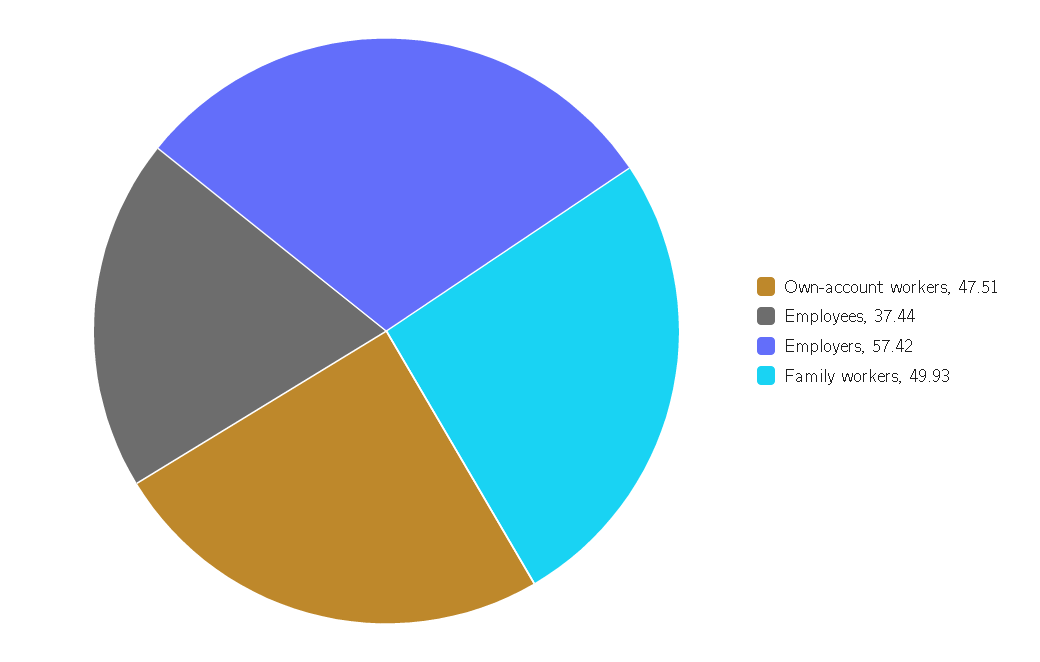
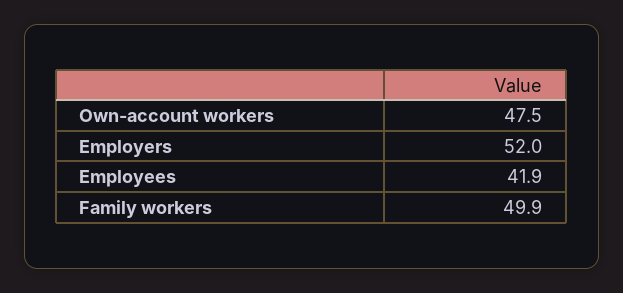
  {
    "Own-account workers": 47.51,
-   "Employees": 37.44,
+   "Employees": 41.9,
-   "Employers": 57.42,
+   "Employers": 52,
    "Family workers": 49.93
  }

